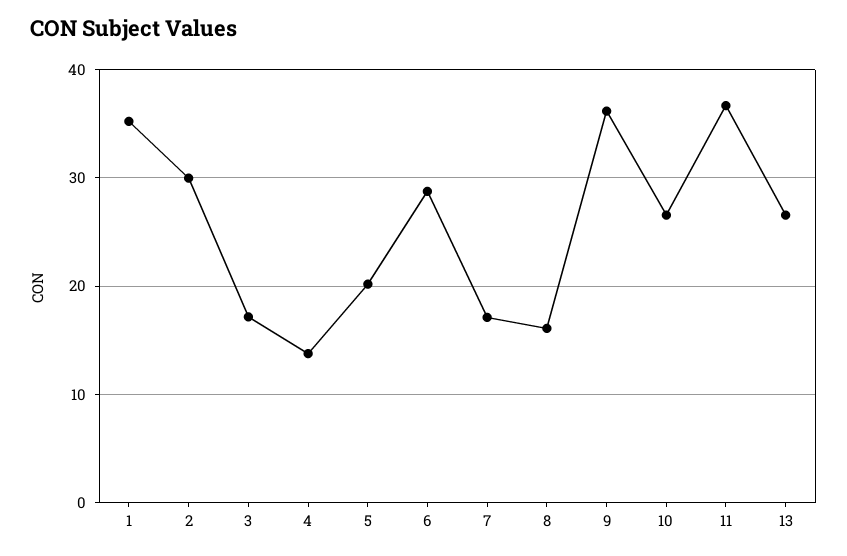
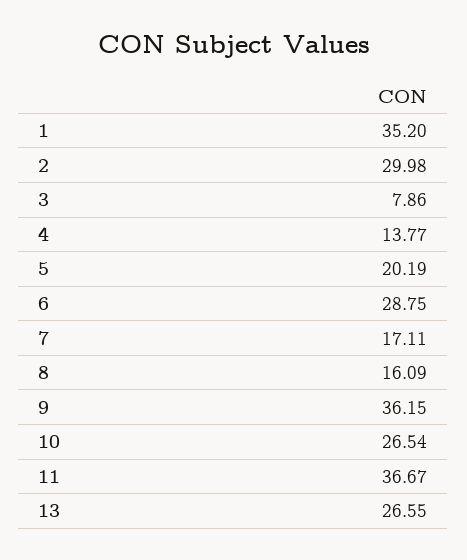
  {
    "1": 35.2,
    "2": 29.98,
-   "3": 17,
+   "3": 7.86,
    "4": 13.77,
    "5": 20.19,
    "6": 28.75,
    "7": 17.11,
    "8": 16.09,
    "9": 36.15,
    "10": 26.54,
    "11": 36.67,
    "13": 26.55
  }

